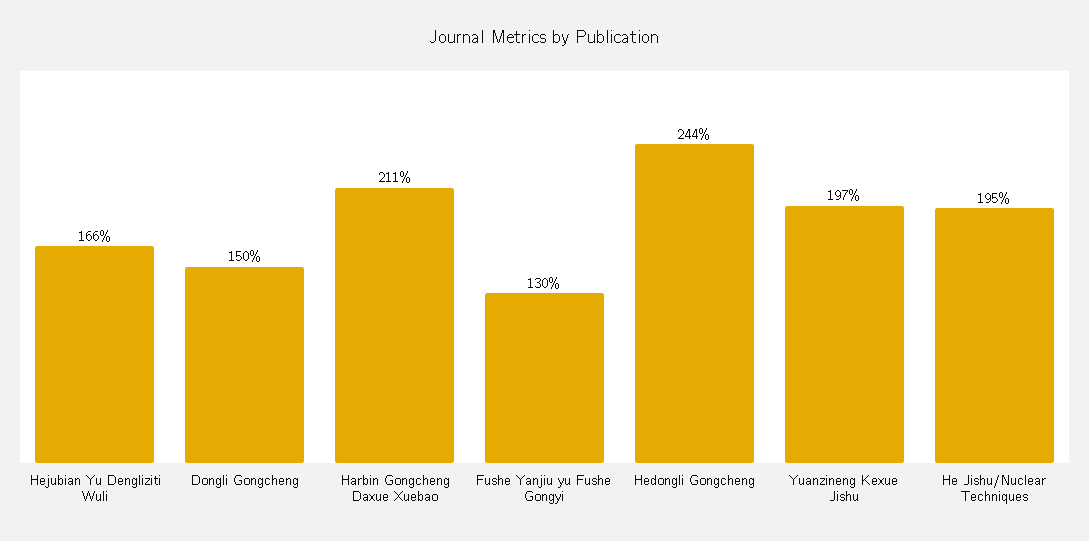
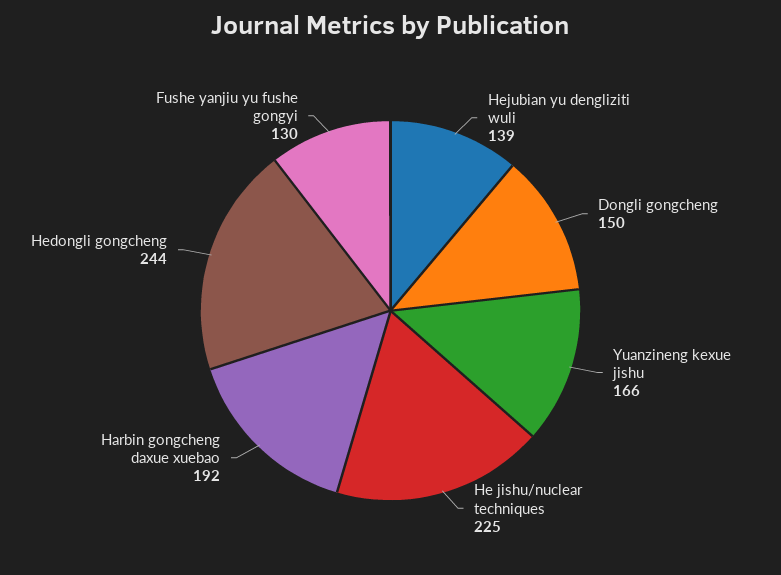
  {
-   "Hejubian Yu Dengliziti Wuli": 166,
+   "Hejubian Yu Dengliziti Wuli": 139,
    "Dongli Gongcheng": 150,
-   "Harbin Gongcheng Daxue Xuebao": 211,
+   "Harbin Gongcheng Daxue Xuebao": 192,
    "Fushe Yanjiu yu Fushe Gongyi": 130,
    "Hedongli Gongcheng": 244,
-   "Yuanzineng Kexue Jishu": 197,
+   "Yuanzineng Kexue Jishu": 166,
-   "He Jishu/Nuclear Techniques": 195
+   "He Jishu/Nuclear Techniques": 225
  }

